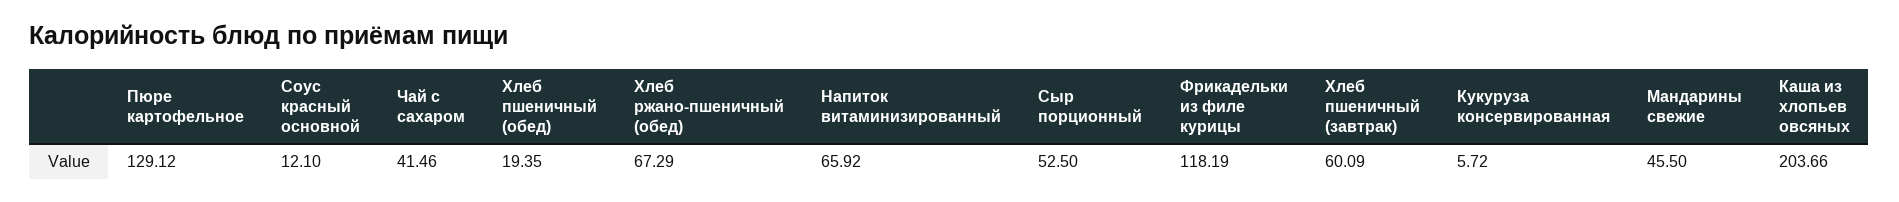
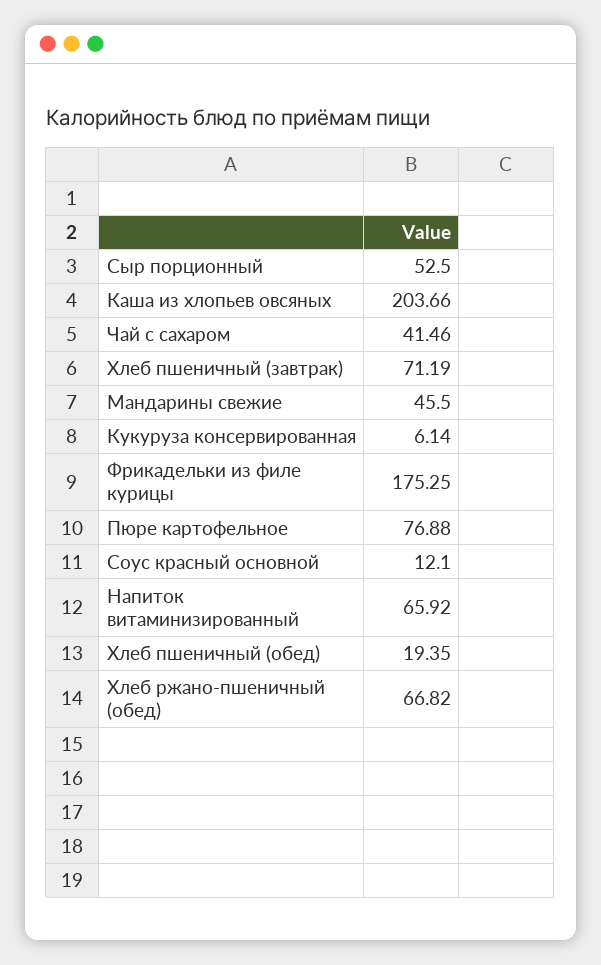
  {
-   "Пюре картофельное": 129.12,
+   "Пюре картофельное": 76.88,
    "Соус красный основной": 12.1,
    "Чай с сахаром": 41.46,
    "Хлеб пшеничный (обед)": 19.35,
-   "Хлеб ржано-пшеничный (обед)": 67.29,
+   "Хлеб ржано-пшеничный (обед)": 66.82,
    "Напиток витаминизированный": 65.92,
    "Сыр порционный": 52.5,
-   "Фрикадельки из филе курицы": 118.19,
+   "Фрикадельки из филе курицы": 175.25,
-   "Хлеб пшеничный (завтрак)": 60.09,
+   "Хлеб пшеничный (завтрак)": 71.19,
-   "Кукуруза консервированная": 5.72,
+   "Кукуруза консервированная": 6.14,
    "Мандарины свежие": 45.5,
    "Каша из хлопьев овсяных": 203.66
  }

